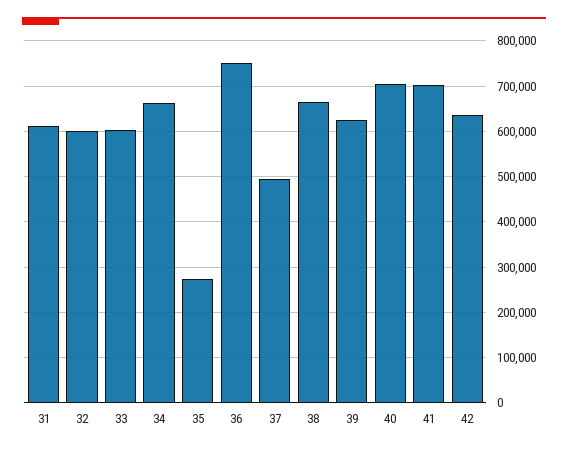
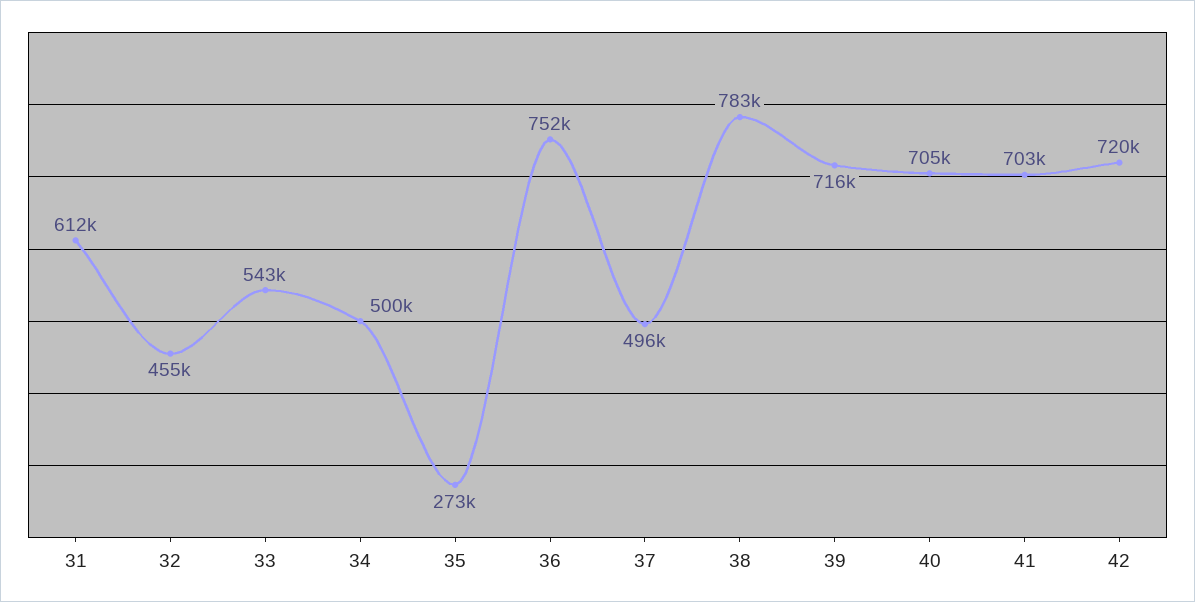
  {
    "31": 612000,
-   "32": 600000,
+   "32": 455000,
-   "33": 600000,
+   "33": 543000,
-   "34": 660000,
+   "34": 500000,
    "35": 273000,
    "36": 752000,
    "37": 496000,
-   "38": 660000,
+   "38": 783000,
-   "39": 620000,
+   "39": 716000,
    "40": 705000,
    "41": 703000,
-   "42": 640000
+   "42": 720000
  }

